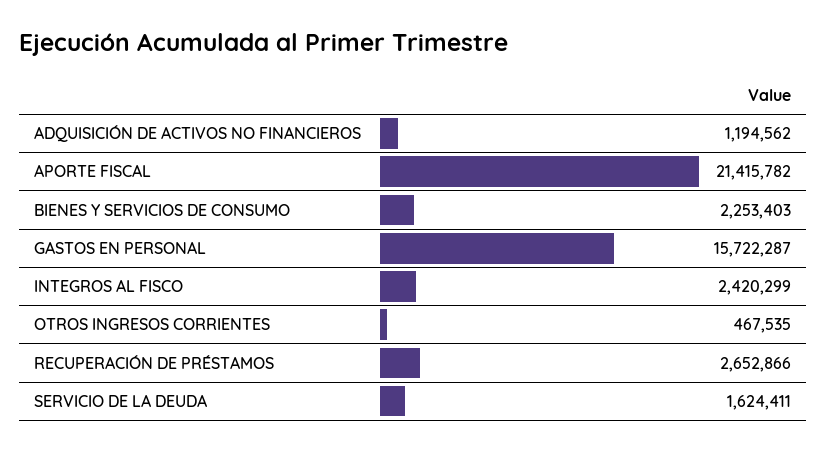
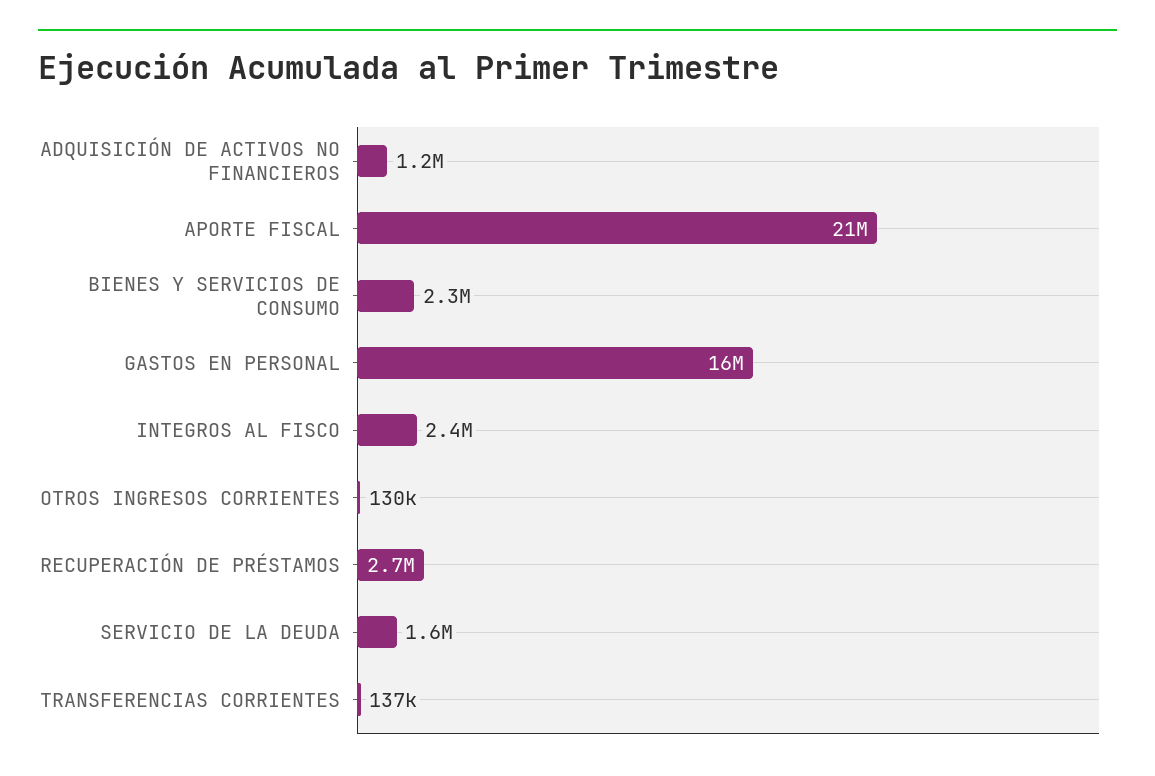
  {
    "ADQUISICIÓN DE ACTIVOS NO FINANCIEROS": 1194562,
    "APORTE FISCAL": 21415782,
    "BIENES Y SERVICIOS DE CONSUMO": 2253403,
    "GASTOS EN PERSONAL": 15722287,
    "INTEGROS AL FISCO": 2420299,
-   "OTROS INGRESOS CORRIENTES": 467535,
+   "OTROS INGRESOS CORRIENTES": 130000,
    "RECUPERACIÓN DE PRÉSTAMOS": 2652866,
-   "SERVICIO DE LA DEUDA": 1624411
+   "SERVICIO DE LA DEUDA": 1624411,
+   "TRANSFERENCIAS CORRIENTES": 137000
  }

